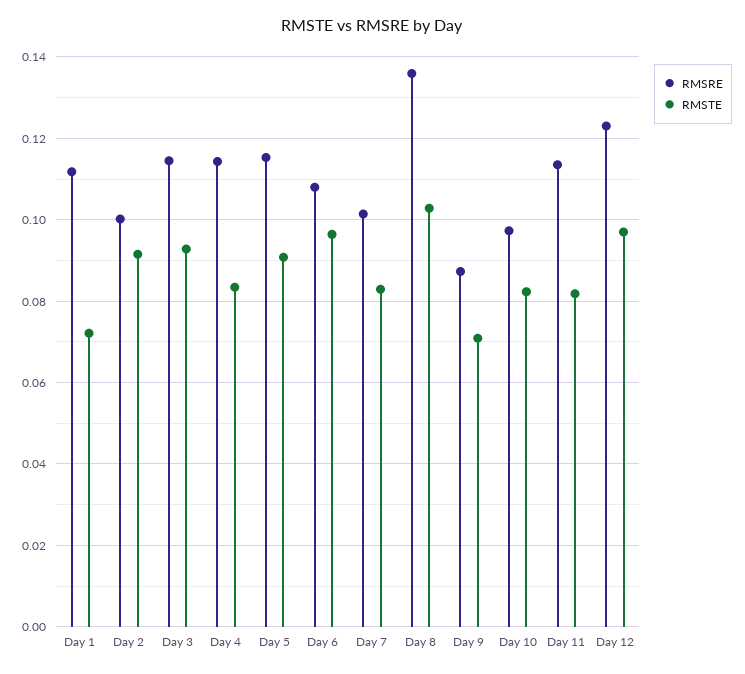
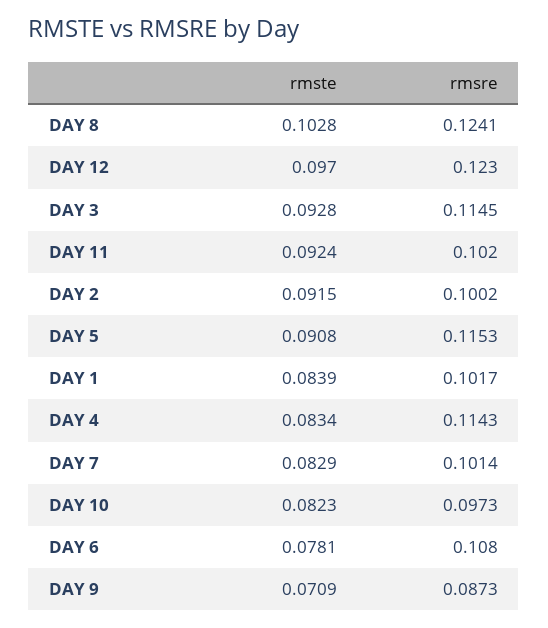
  {
    "RMSRE": {
-     "Day 1": 0.112,
+     "Day 1": 0.1017,
      "Day 2": 0.1002,
      "Day 3": 0.1145,
      "Day 4": 0.1143,
      "Day 5": 0.1153,
      "Day 6": 0.108,
      "Day 7": 0.1014,
-     "Day 8": 0.136,
+     "Day 8": 0.1241,
      "Day 9": 0.0873,
      "Day 10": 0.0973,
-     "Day 11": 0.114,
+     "Day 11": 0.102,
      "Day 12": 0.123
    },
    "RMSTE": {
-     "Day 1": 0.072,
+     "Day 1": 0.0839,
      "Day 2": 0.0915,
      "Day 3": 0.0928,
      "Day 4": 0.0834,
      "Day 5": 0.0908,
-     "Day 6": 0.096,
+     "Day 6": 0.0781,
      "Day 7": 0.0829,
      "Day 8": 0.1028,
      "Day 9": 0.0709,
      "Day 10": 0.0823,
-     "Day 11": 0.082,
+     "Day 11": 0.0924,
      "Day 12": 0.097
    }
  }

